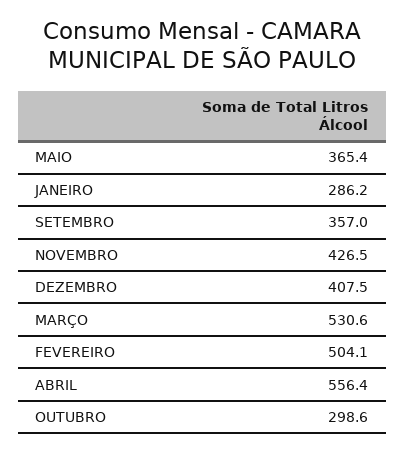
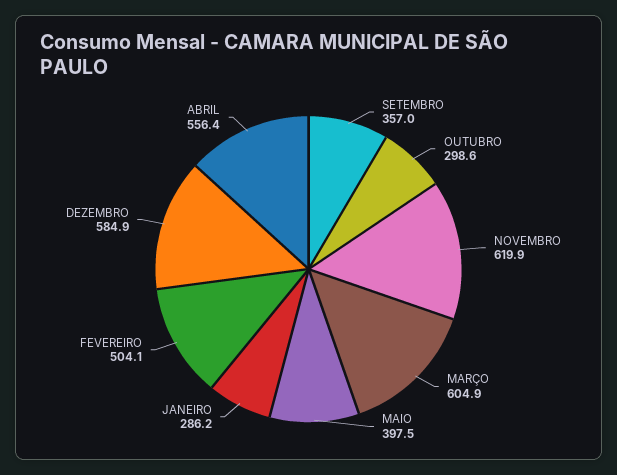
  {
-   "MAIO": 365.4,
+   "MAIO": 397.5,
    "JANEIRO": 286.2,
    "SETEMBRO": 357,
-   "NOVEMBRO": 426.5,
+   "NOVEMBRO": 619.9,
-   "DEZEMBRO": 407.5,
+   "DEZEMBRO": 584.9,
-   "MARÇO": 530.6,
+   "MARÇO": 604.9,
    "FEVEREIRO": 504.1,
    "ABRIL": 556.4,
    "OUTUBRO": 298.6
  }

